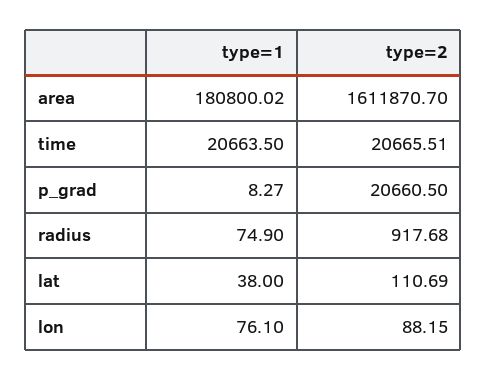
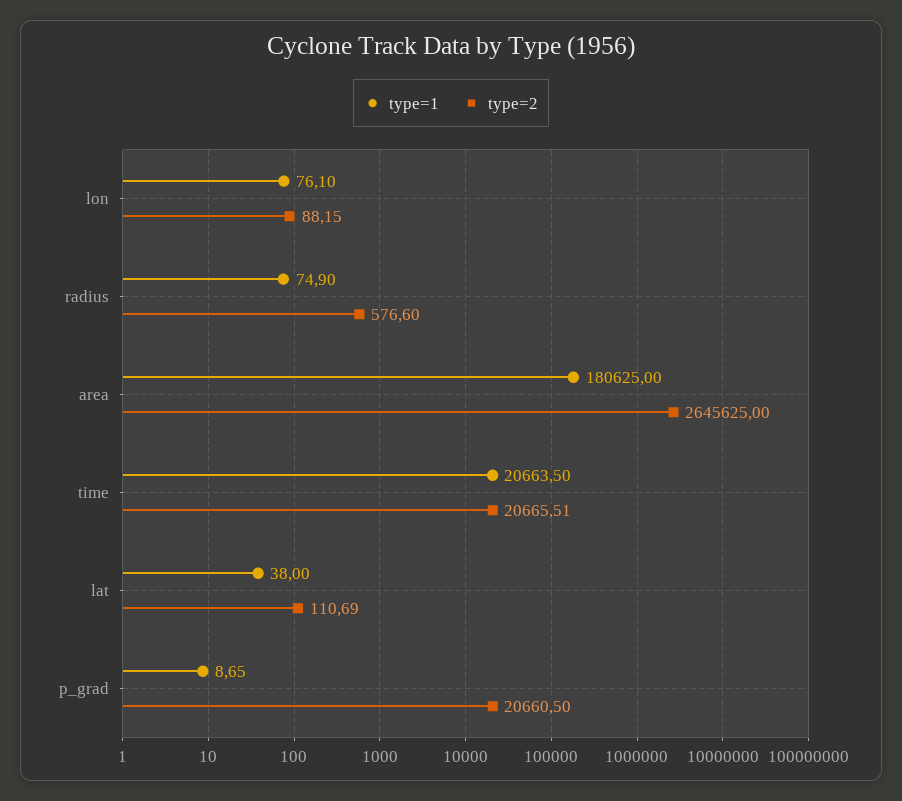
  {
    "type=1": {
-     "area": 180800.02,
+     "area": 180625,
      "time": 20663.5,
-     "p_grad": 8.27,
+     "p_grad": 8.65,
      "radius": 74.9,
      "lat": 38,
      "lon": 76.1
    },
    "type=2": {
-     "area": 1611870.7,
+     "area": 2645625,
      "time": 20665.51,
      "p_grad": 20660.5,
-     "radius": 917.68,
+     "radius": 576.6,
      "lat": 110.69,
      "lon": 88.15
    }
  }

